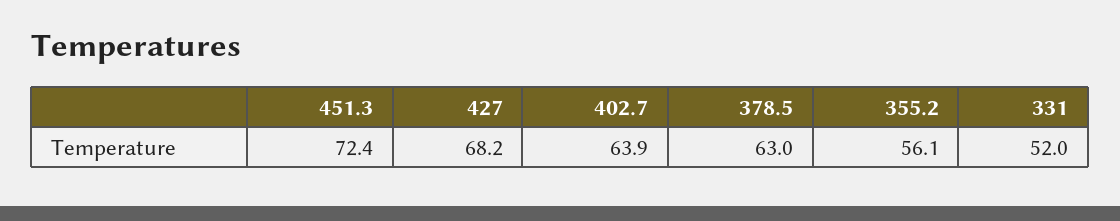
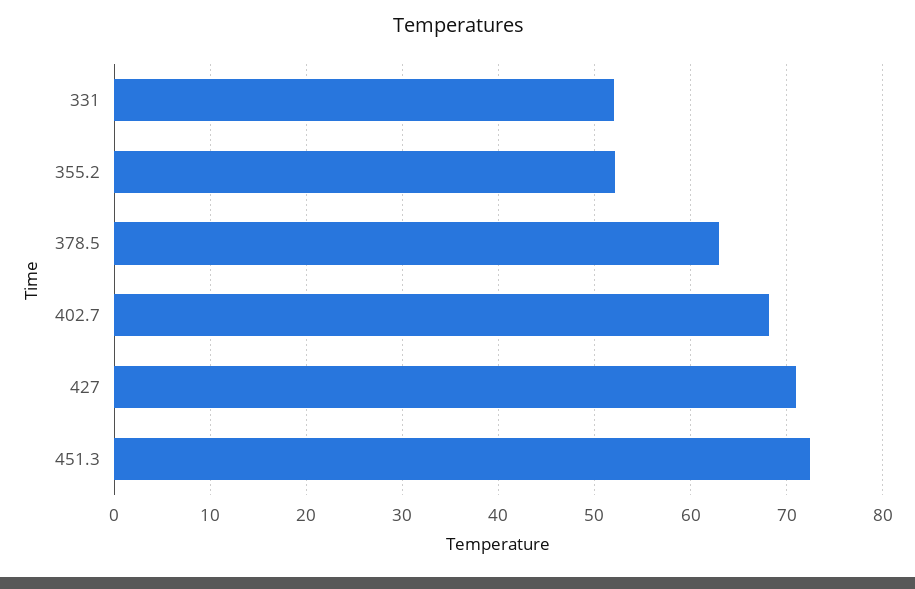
  {
    "451.3": 72.4,
-   "427": 68.2,
+   "427": 71,
-   "402.7": 63.9,
+   "402.7": 68,
    "378.5": 63,
-   "355.2": 56.1,
+   "355.2": 52,
    "331": 52
  }

